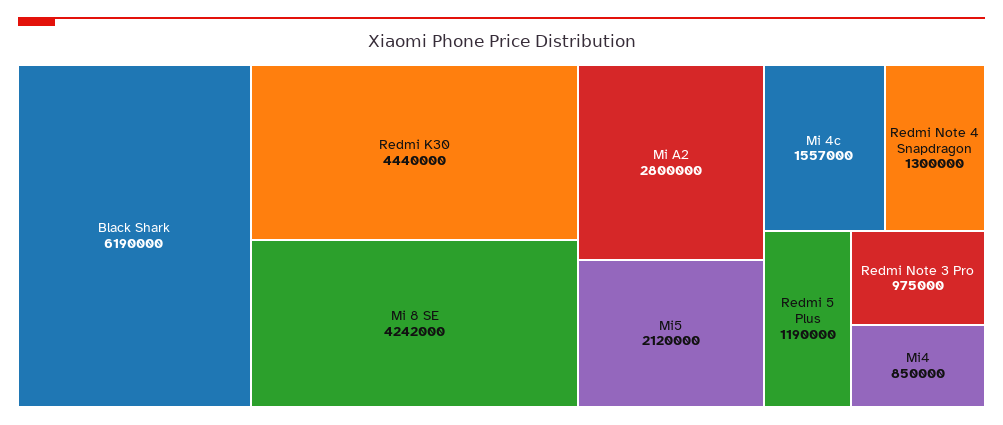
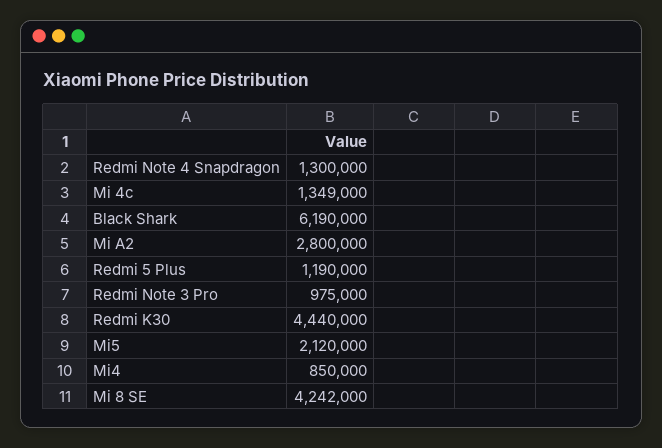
  {
    "Black Shark": 6190000,
    "Redmi K30": 4440000,
    "Mi 8 SE": 4242000,
    "Mi A2": 2800000,
    "Mi5": 2120000,
-   "Mi 4c": 1557000,
+   "Mi 4c": 1349000,
    "Redmi Note 4 Snapdragon": 1300000,
    "Redmi 5 Plus": 1190000,
    "Redmi Note 3 Pro": 975000,
    "Mi4": 850000
  }

